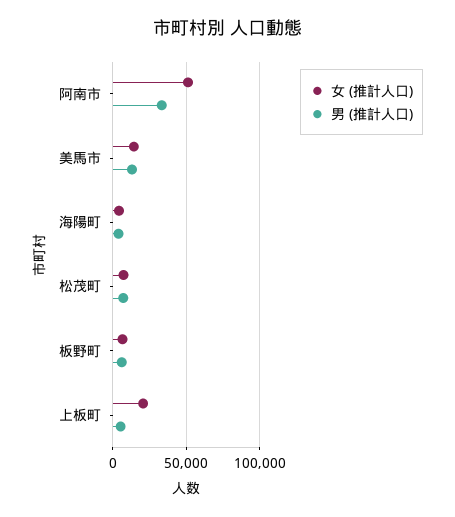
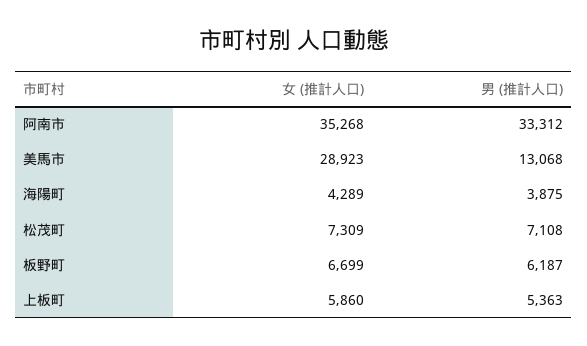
  {
    "女 (推計人口)": {
-     "阿南市": 50000,
+     "阿南市": 35268,
-     "美馬市": 15000,
+     "美馬市": 28923,
      "海陽町": 4289,
      "松茂町": 7309,
      "板野町": 6699,
-     "上板町": 20000
+     "上板町": 5860
    },
    "男 (推計人口)": {
      "阿南市": 33312,
      "美馬市": 13068,
      "海陽町": 3875,
      "松茂町": 7108,
      "板野町": 6187,
      "上板町": 5363
    }
  }

